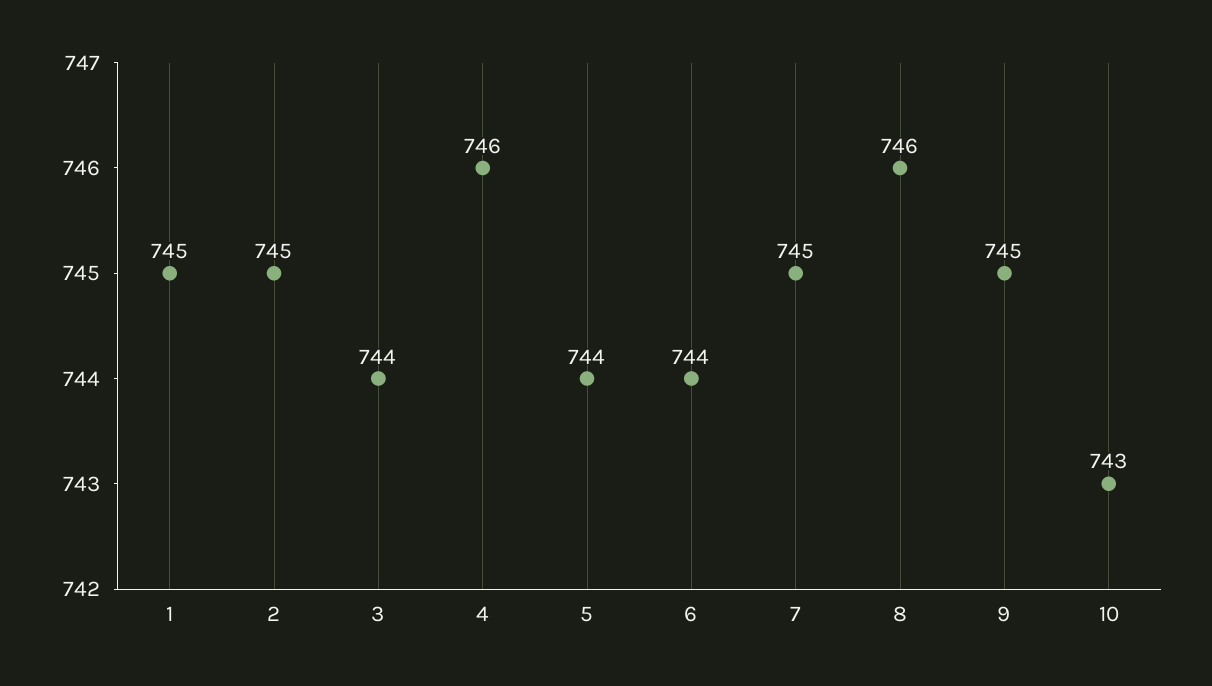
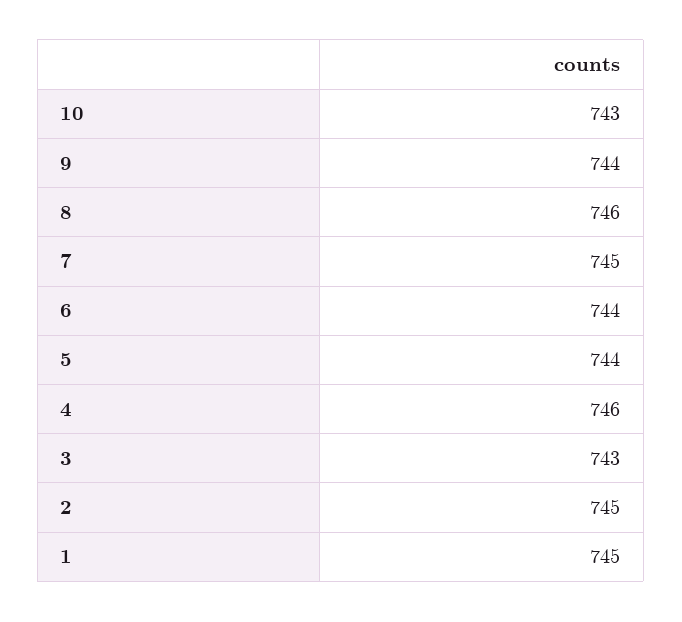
  {
    "1": 745,
    "2": 745,
-   "3": 744,
+   "3": 743,
    "4": 746,
    "5": 744,
    "6": 744,
    "7": 745,
    "8": 746,
-   "9": 745,
+   "9": 744,
    "10": 743
  }

